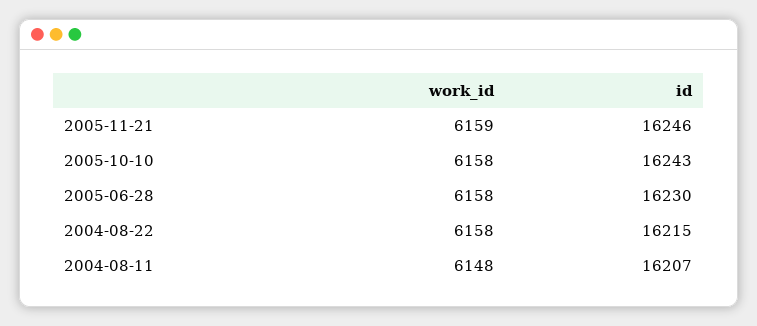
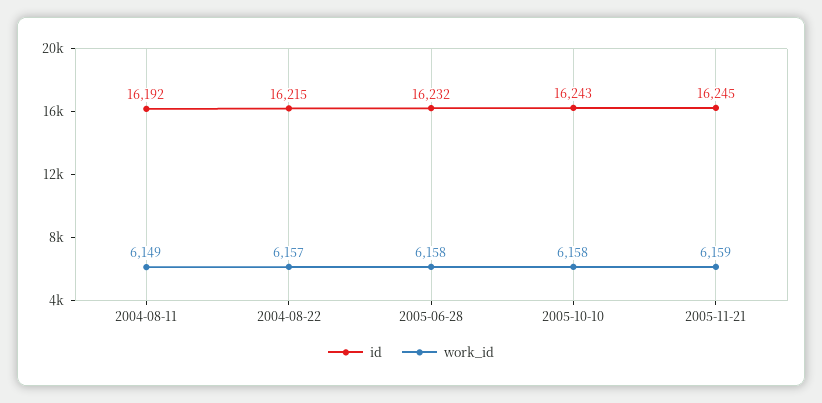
  {
    "work_id": {
      "2005-11-21": 6159,
      "2005-10-10": 6158,
      "2005-06-28": 6158,
-     "2004-08-22": 6158,
+     "2004-08-22": 6157,
-     "2004-08-11": 6148
+     "2004-08-11": 6149
    },
    "id": {
-     "2005-11-21": 16246,
+     "2005-11-21": 16245,
      "2005-10-10": 16243,
-     "2005-06-28": 16230,
+     "2005-06-28": 16232,
      "2004-08-22": 16215,
-     "2004-08-11": 16207
+     "2004-08-11": 16192
    }
  }

